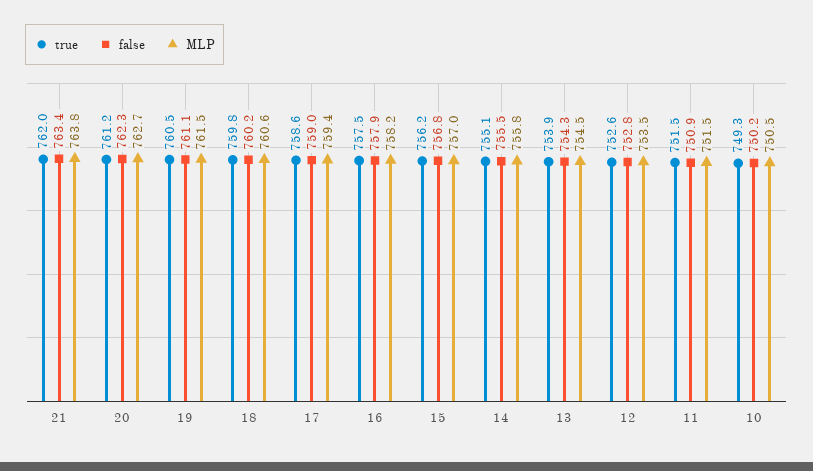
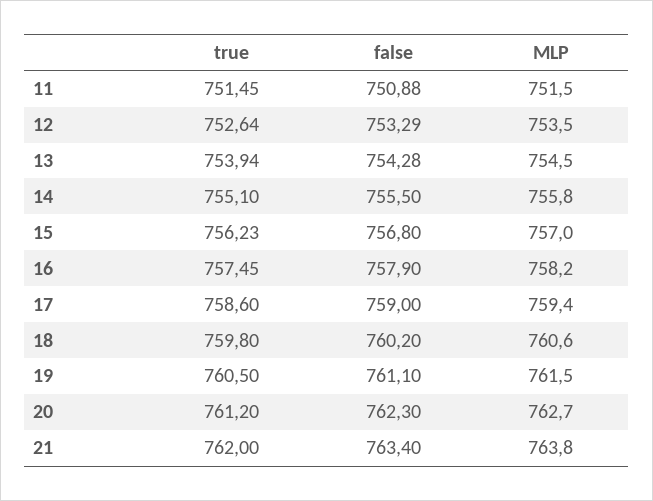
  {
    "true": {
      "21": 762,
      "20": 761.2,
      "19": 760.5,
      "18": 759.8,
      "17": 758.6,
      "16": 757.45,
      "15": 756.23,
      "14": 755.1,
      "13": 753.94,
      "12": 752.64,
-     "11": 751.45,
+     "11": 751.45
-     "10": 749.3
    },
    "false": {
      "21": 763.4,
      "20": 762.3,
      "19": 761.1,
      "18": 760.2,
      "17": 759,
      "16": 757.9,
      "15": 756.8,
      "14": 755.5,
      "13": 754.28,
-     "12": 752.8,
+     "12": 753.29,
-     "11": 750.88,
+     "11": 750.88
-     "10": 750.2
    },
    "MLP": {
      "21": 763.8,
      "20": 762.7,
      "19": 761.5,
      "18": 760.6,
      "17": 759.4,
      "16": 758.2,
      "15": 757,
      "14": 755.8,
      "13": 754.5,
      "12": 753.5,
-     "11": 751.5,
+     "11": 751.5
-     "10": 750.5
    }
  }

